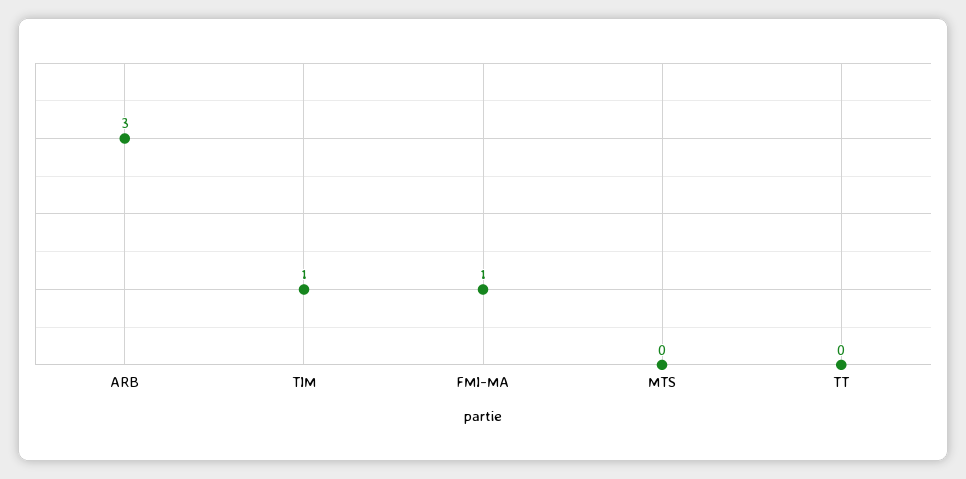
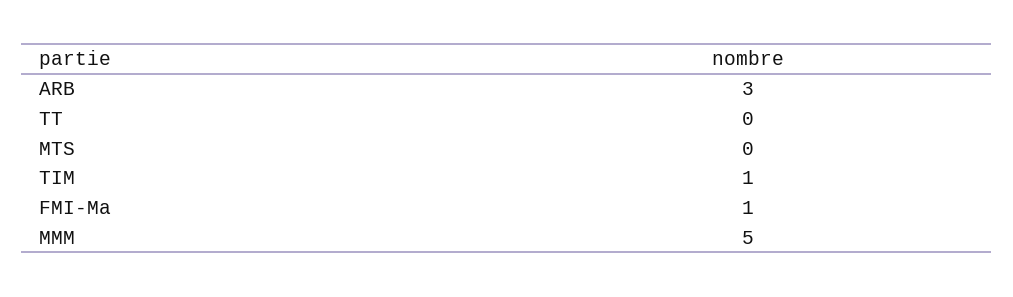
  {
    "ARB": 3,
    "TIM": 1,
    "FMI-MA": 1,
    "MTS": 0,
-   "TT": 0
+   "TT": 0,
+   "MMM": 5
  }

